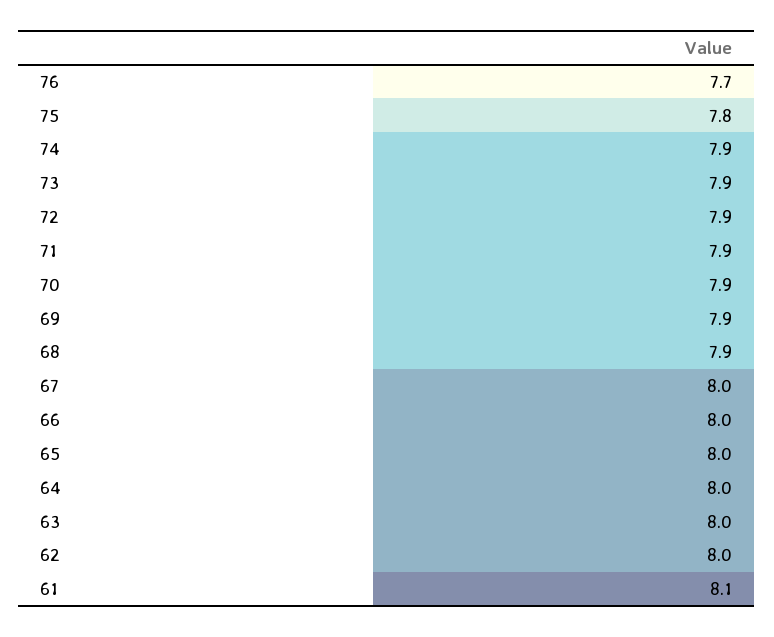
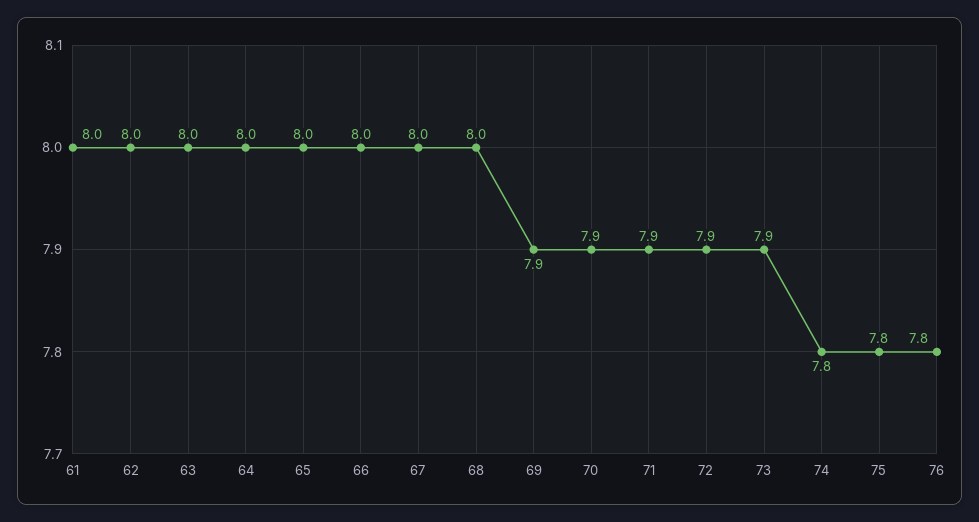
  {
-   "76": 7.7,
+   "76": 7.8,
    "75": 7.8,
-   "74": 7.9,
+   "74": 7.8,
    "73": 7.9,
    "72": 7.9,
    "71": 7.9,
    "70": 7.9,
    "69": 7.9,
-   "68": 7.9,
+   "68": 8,
    "67": 8,
    "66": 8,
    "65": 8,
    "64": 8,
    "63": 8,
    "62": 8,
-   "61": 8.1
+   "61": 8
  }

